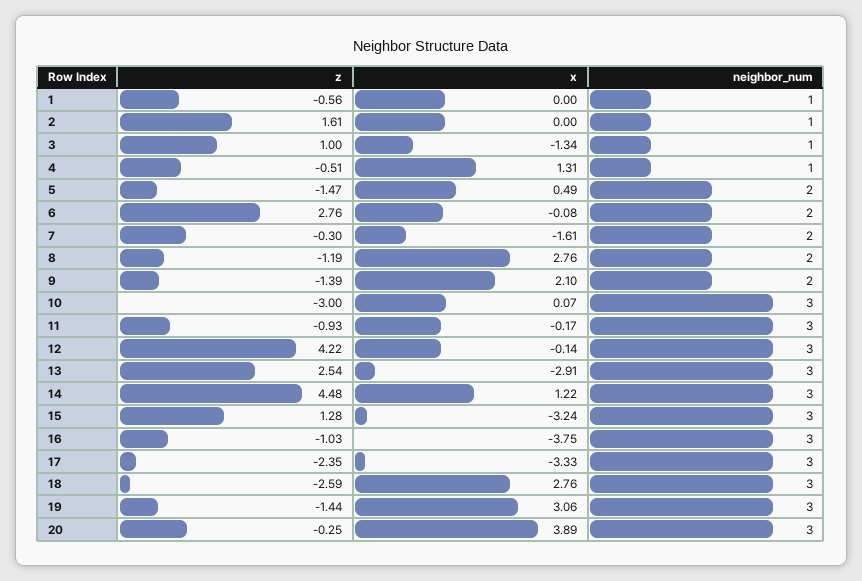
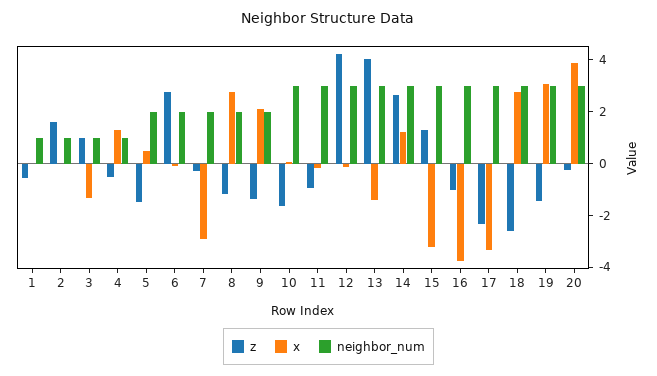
  {
    "z": {
      "1": -0.56,
      "2": 1.61,
      "3": 1,
      "4": -0.51,
      "5": -1.47,
      "6": 2.76,
      "7": -0.3,
      "8": -1.19,
      "9": -1.39,
-     "10": -3,
+     "10": -1.5,
      "11": -0.93,
      "12": 4.22,
-     "13": 2.54,
+     "13": 4,
-     "14": 4.48,
+     "14": 2.5,
      "15": 1.28,
      "16": -1.03,
      "17": -2.35,
      "18": -2.59,
      "19": -1.44,
      "20": -0.25
    },
    "x": {
      "1": 0,
      "2": 0,
      "3": -1.34,
      "4": 1.31,
      "5": 0.49,
      "6": -0.08,
-     "7": -1.61,
+     "7": -3,
      "8": 2.76,
      "9": 2.1,
      "10": 0.07,
      "11": -0.17,
      "12": -0.14,
-     "13": -2.91,
+     "13": -1.5,
      "14": 1.22,
      "15": -3.24,
      "16": -3.75,
      "17": -3.33,
      "18": 2.76,
      "19": 3.06,
      "20": 3.89
    },
    "neighbor_num": {
      "1": 1,
      "2": 1,
      "3": 1,
      "4": 1,
      "5": 2,
      "6": 2,
      "7": 2,
      "8": 2,
      "9": 2,
      "10": 3,
      "11": 3,
      "12": 3,
      "13": 3,
      "14": 3,
      "15": 3,
      "16": 3,
      "17": 3,
      "18": 3,
      "19": 3,
      "20": 3
    }
  }

